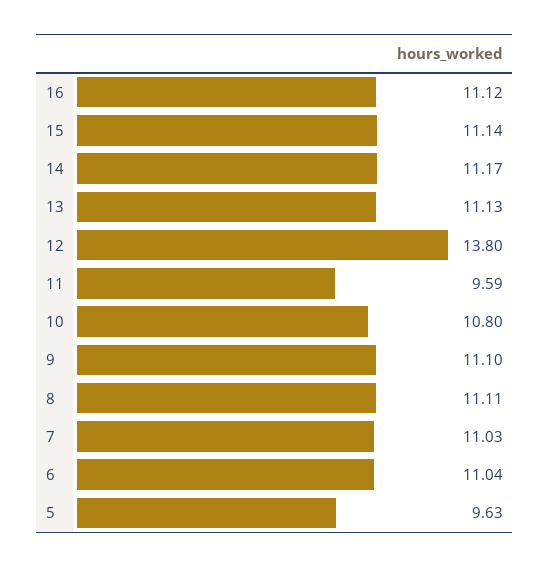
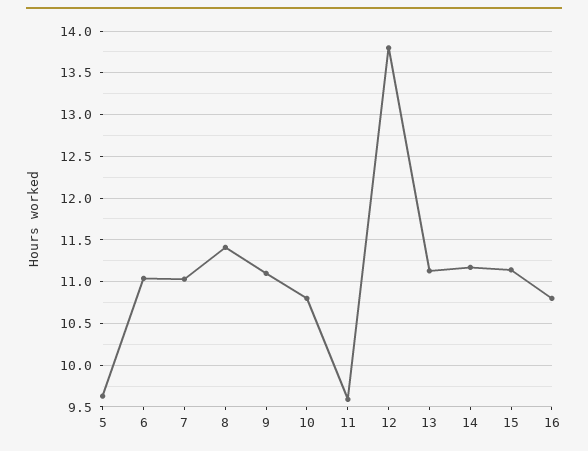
  {
-   "16": 11.12,
+   "16": 10.8,
    "15": 11.14,
    "14": 11.17,
    "13": 11.13,
    "12": 13.8,
    "11": 9.59,
    "10": 10.8,
    "9": 11.1,
-   "8": 11.11,
+   "8": 11.4,
    "7": 11.03,
    "6": 11.04,
    "5": 9.63
  }

